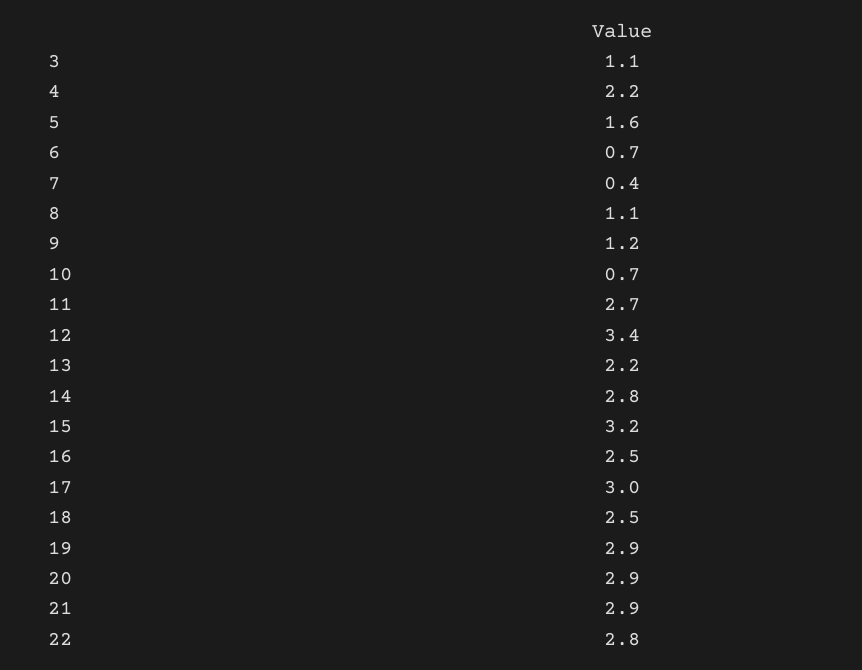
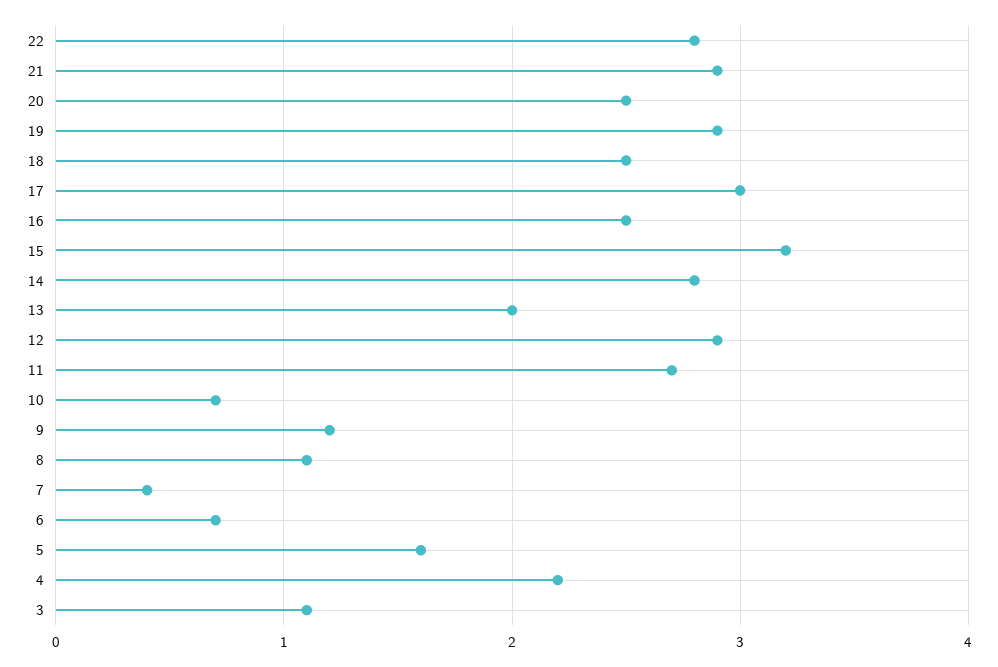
  {
    "3": 1.1,
    "4": 2.2,
    "5": 1.6,
    "6": 0.7,
    "7": 0.4,
    "8": 1.1,
    "9": 1.2,
    "10": 0.7,
    "11": 2.7,
-   "12": 3.4,
+   "12": 2.9,
-   "13": 2.2,
+   "13": 2,
    "14": 2.8,
    "15": 3.2,
    "16": 2.5,
    "17": 3,
    "18": 2.5,
    "19": 2.9,
-   "20": 2.9,
+   "20": 2.5,
    "21": 2.9,
    "22": 2.8
  }

